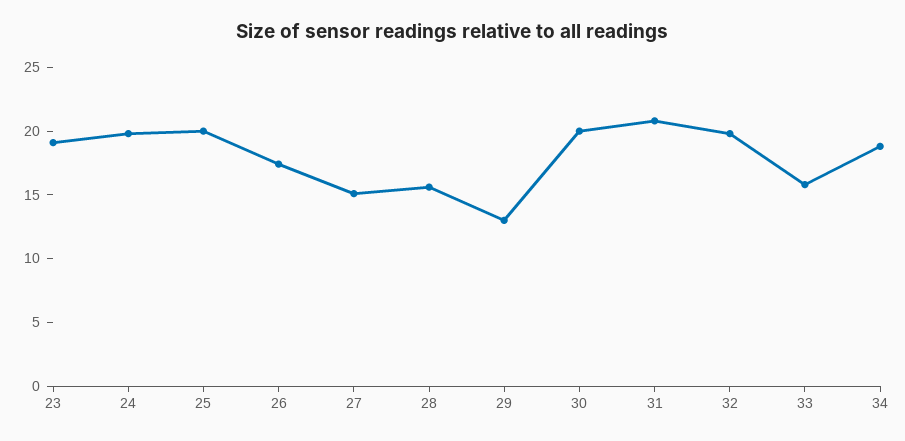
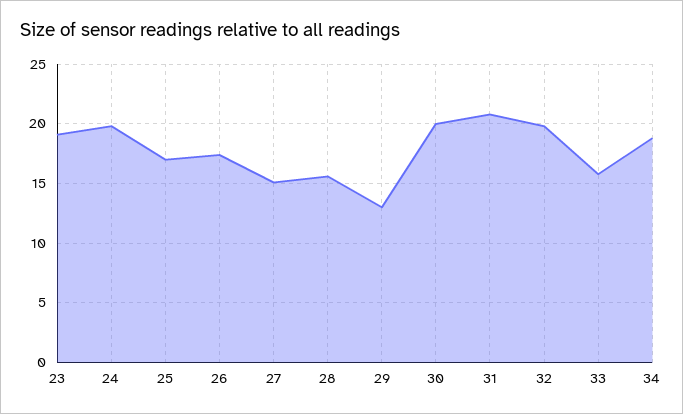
  {
    "23": 19,
    "24": 20,
-   "25": 20,
+   "25": 17,
    "26": 17,
    "27": 15,
    "28": 16,
    "29": 13,
    "30": 20,
    "31": 21,
    "32": 20,
    "33": 16,
    "34": 19
  }

